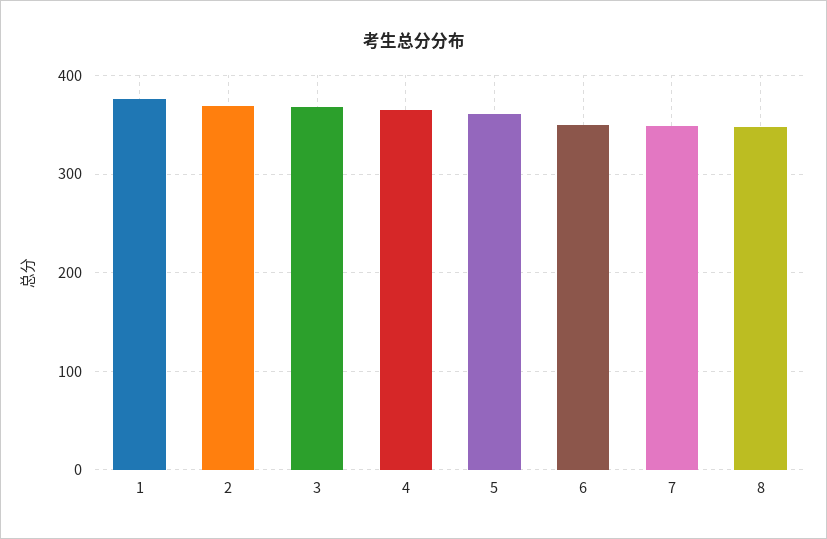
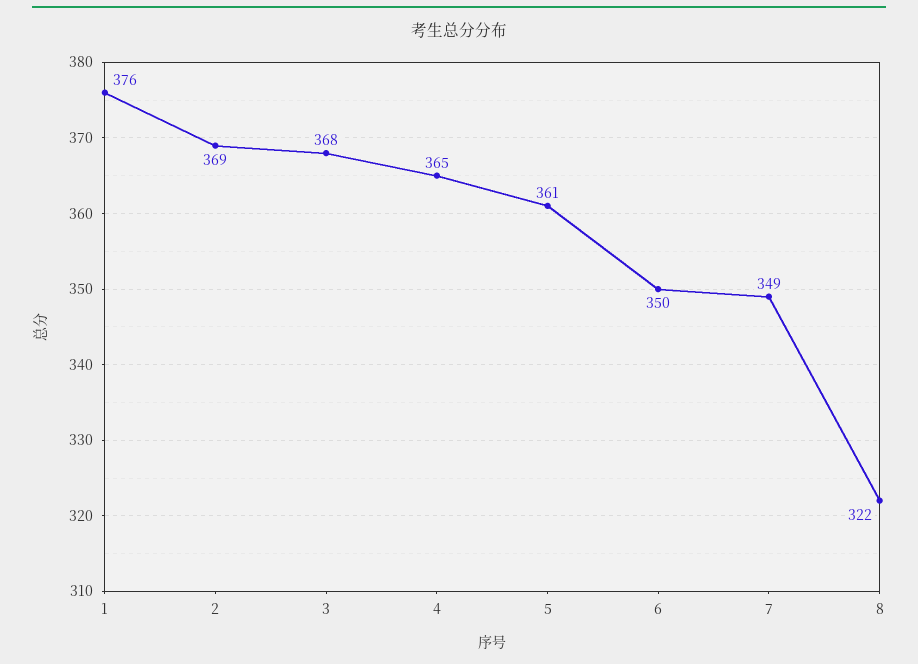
  {
    "1": 376,
    "2": 369,
    "3": 368,
    "4": 365,
    "5": 361,
    "6": 350,
    "7": 349,
-   "8": 350
+   "8": 322
  }

